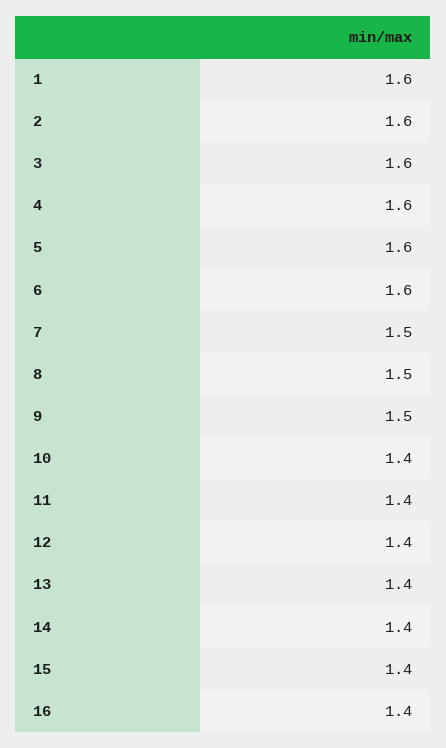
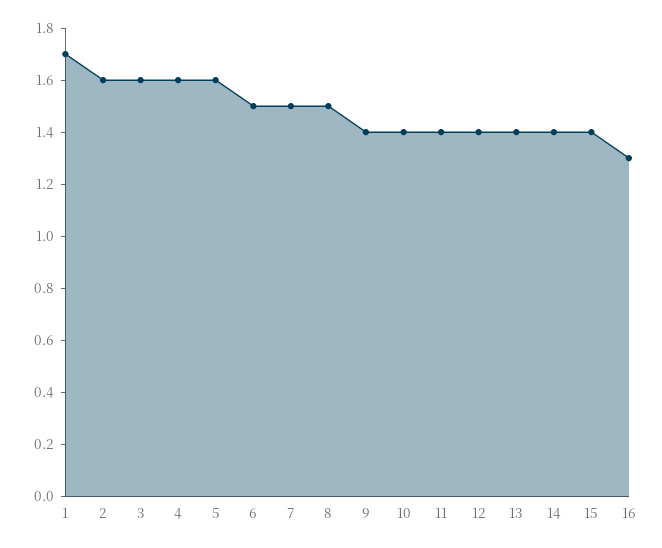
  {
-   "1": 1.6,
+   "1": 1.7,
    "2": 1.6,
    "3": 1.6,
    "4": 1.6,
    "5": 1.6,
-   "6": 1.6,
+   "6": 1.5,
    "7": 1.5,
    "8": 1.5,
-   "9": 1.5,
+   "9": 1.4,
    "10": 1.4,
    "11": 1.4,
    "12": 1.4,
    "13": 1.4,
    "14": 1.4,
    "15": 1.4,
-   "16": 1.4
+   "16": 1.3
  }

